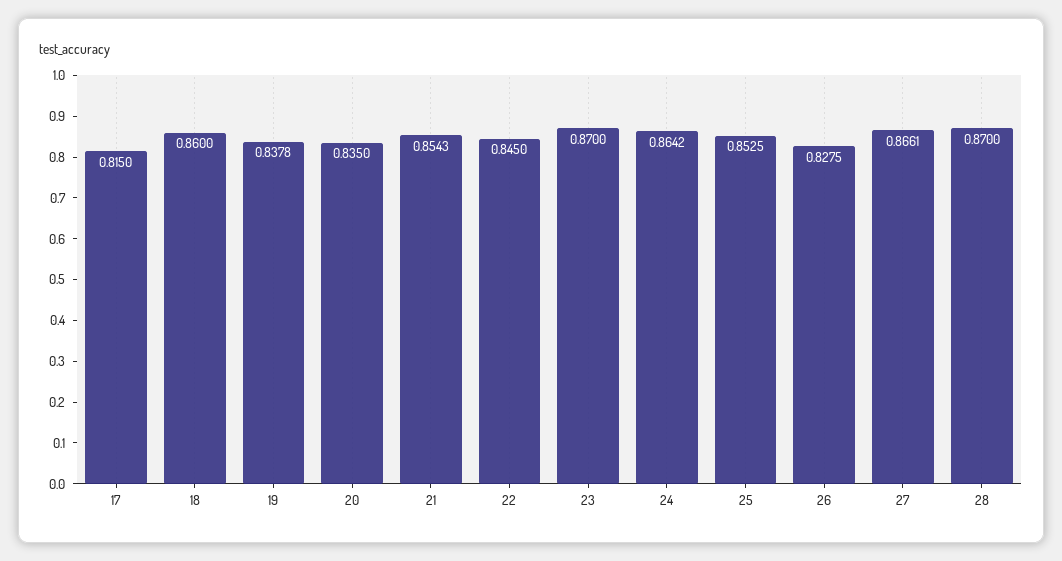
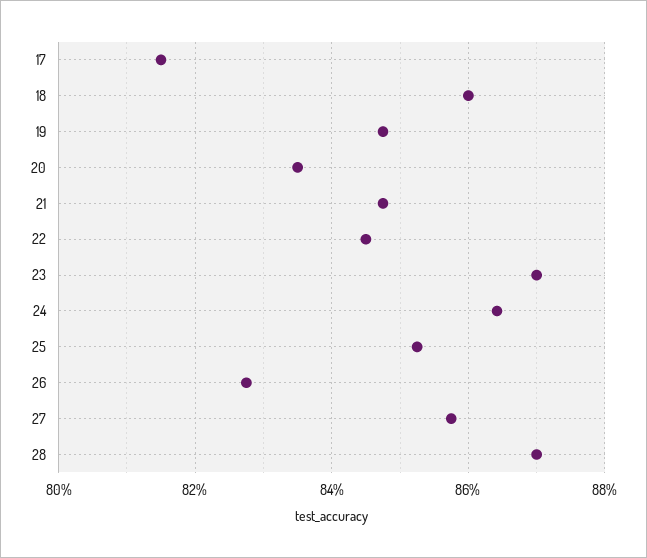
  {
    "17": 0.815,
    "18": 0.86,
-   "19": 0.8378,
+   "19": 0.848,
    "20": 0.835,
-   "21": 0.8543,
+   "21": 0.848,
    "22": 0.845,
    "23": 0.87,
    "24": 0.8642,
    "25": 0.8525,
    "26": 0.8275,
-   "27": 0.8661,
+   "27": 0.858,
    "28": 0.87
  }

